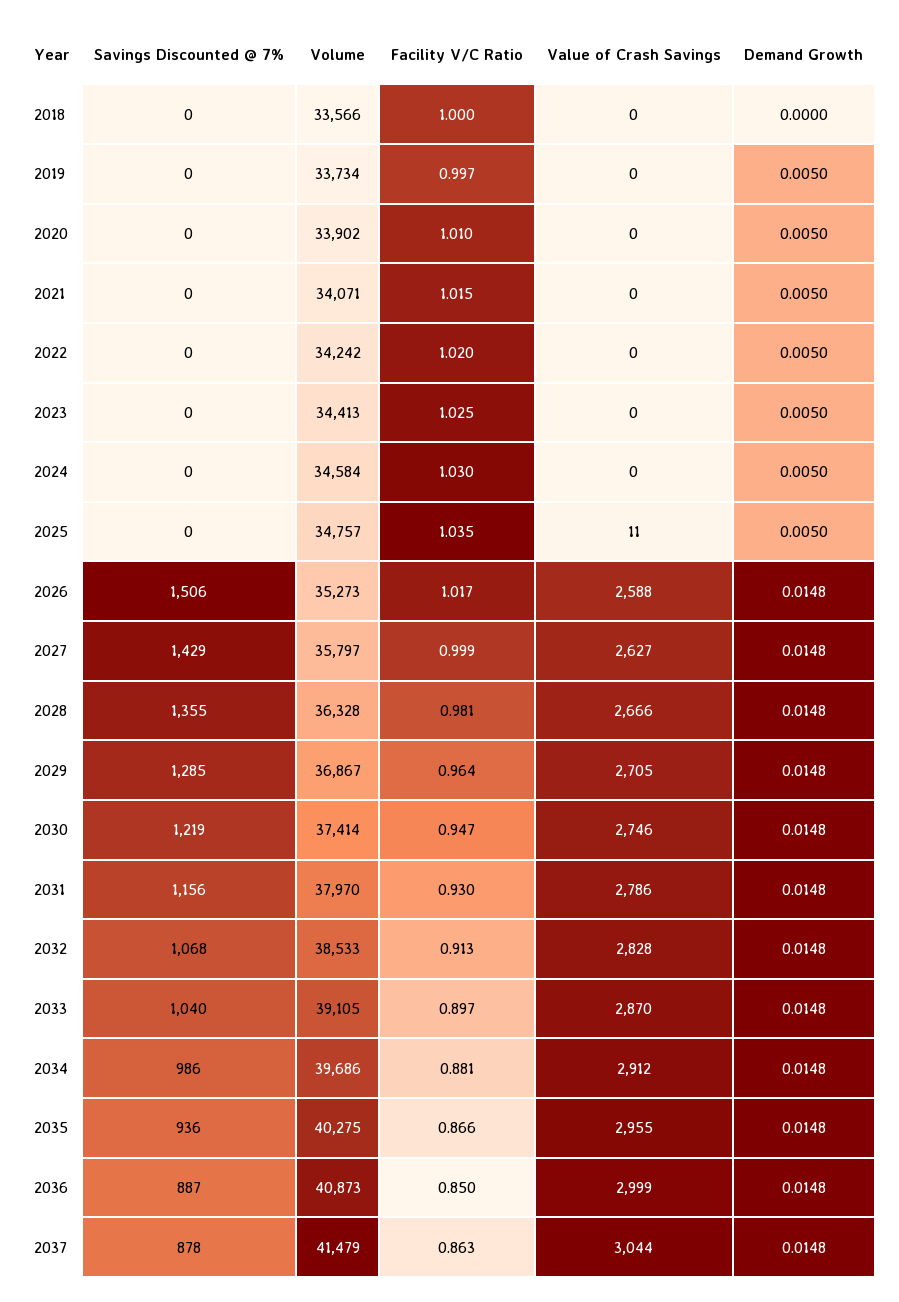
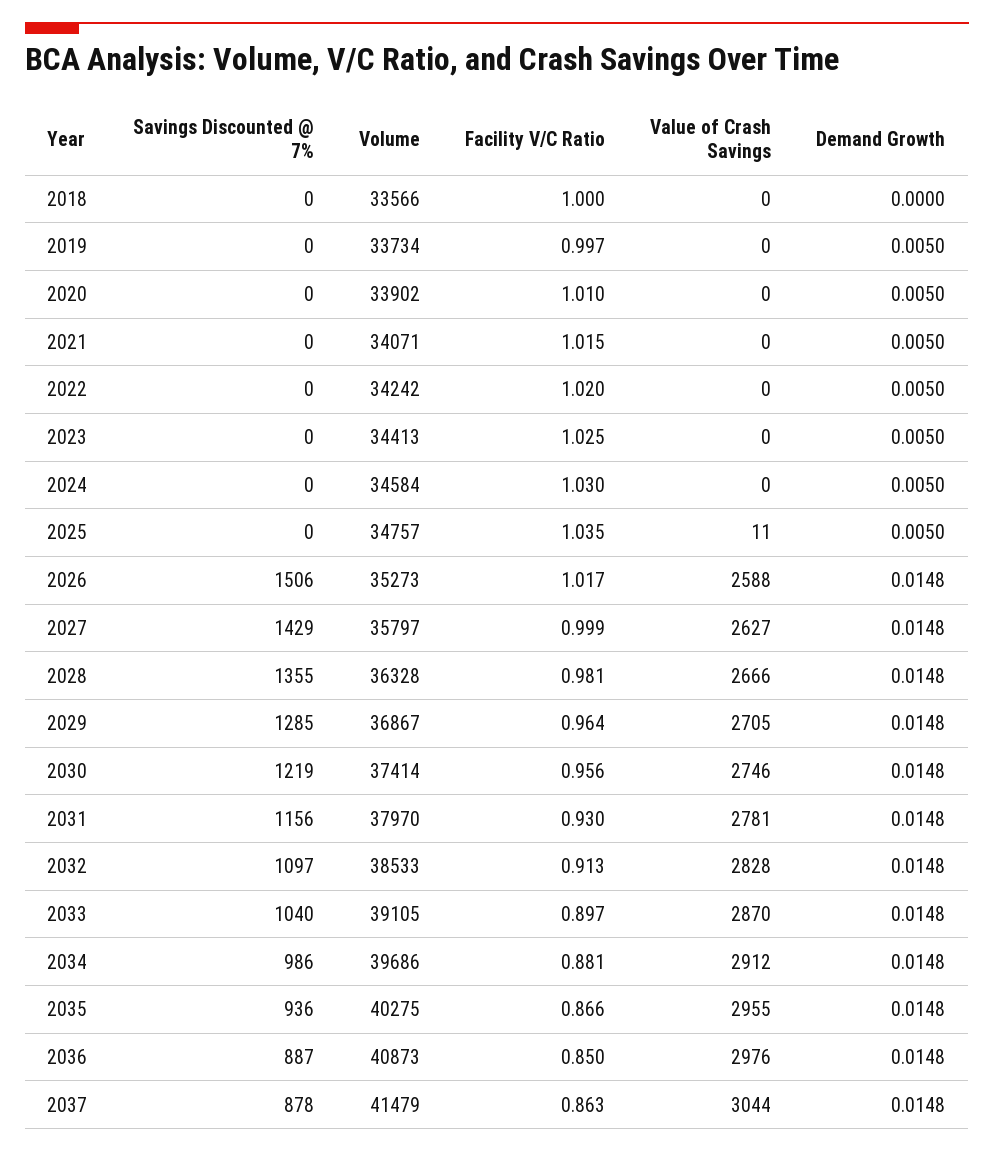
  {
    "Savings Discounted @ 7%": {
      "2018": 0,
      "2019": 0,
      "2020": 0,
      "2021": 0,
      "2022": 0,
      "2023": 0,
      "2024": 0,
      "2025": 0,
      "2026": 1506,
      "2027": 1429,
      "2028": 1355,
      "2029": 1285,
      "2030": 1219,
      "2031": 1156,
-     "2032": 1068,
+     "2032": 1097,
      "2033": 1040,
      "2034": 986,
      "2035": 936,
      "2036": 887,
      "2037": 878
    },
    "Volume": {
      "2018": 33566,
      "2019": 33734,
      "2020": 33902,
      "2021": 34071,
      "2022": 34242,
      "2023": 34413,
      "2024": 34584,
      "2025": 34757,
      "2026": 35273,
      "2027": 35797,
      "2028": 36328,
      "2029": 36867,
      "2030": 37414,
      "2031": 37970,
      "2032": 38533,
      "2033": 39105,
      "2034": 39686,
      "2035": 40275,
      "2036": 40873,
      "2037": 41479
    },
    "Facility V/C Ratio": {
      "2018": 1,
      "2019": 0.997,
      "2020": 1.01,
      "2021": 1.015,
      "2022": 1.02,
      "2023": 1.025,
      "2024": 1.03,
      "2025": 1.035,
      "2026": 1.017,
      "2027": 0.999,
      "2028": 0.981,
      "2029": 0.964,
-     "2030": 0.947,
+     "2030": 0.956,
      "2031": 0.93,
      "2032": 0.913,
      "2033": 0.897,
      "2034": 0.881,
      "2035": 0.866,
      "2036": 0.85,
      "2037": 0.863
    },
    "Value of Crash Savings": {
      "2018": 0,
      "2019": 0,
      "2020": 0,
      "2021": 0,
      "2022": 0,
      "2023": 0,
      "2024": 0,
      "2025": 11,
      "2026": 2588,
      "2027": 2627,
      "2028": 2666,
      "2029": 2705,
      "2030": 2746,
-     "2031": 2786,
+     "2031": 2781,
      "2032": 2828,
      "2033": 2870,
      "2034": 2912,
      "2035": 2955,
-     "2036": 2999,
+     "2036": 2976,
      "2037": 3044
    },
    "Demand Growth": {
      "2018": 0,
      "2019": 0.005,
      "2020": 0.005,
      "2021": 0.005,
      "2022": 0.005,
      "2023": 0.005,
      "2024": 0.005,
      "2025": 0.005,
      "2026": 0.0148,
      "2027": 0.0148,
      "2028": 0.0148,
      "2029": 0.0148,
      "2030": 0.0148,
      "2031": 0.0148,
      "2032": 0.0148,
      "2033": 0.0148,
      "2034": 0.0148,
      "2035": 0.0148,
      "2036": 0.0148,
      "2037": 0.0148
    }
  }

